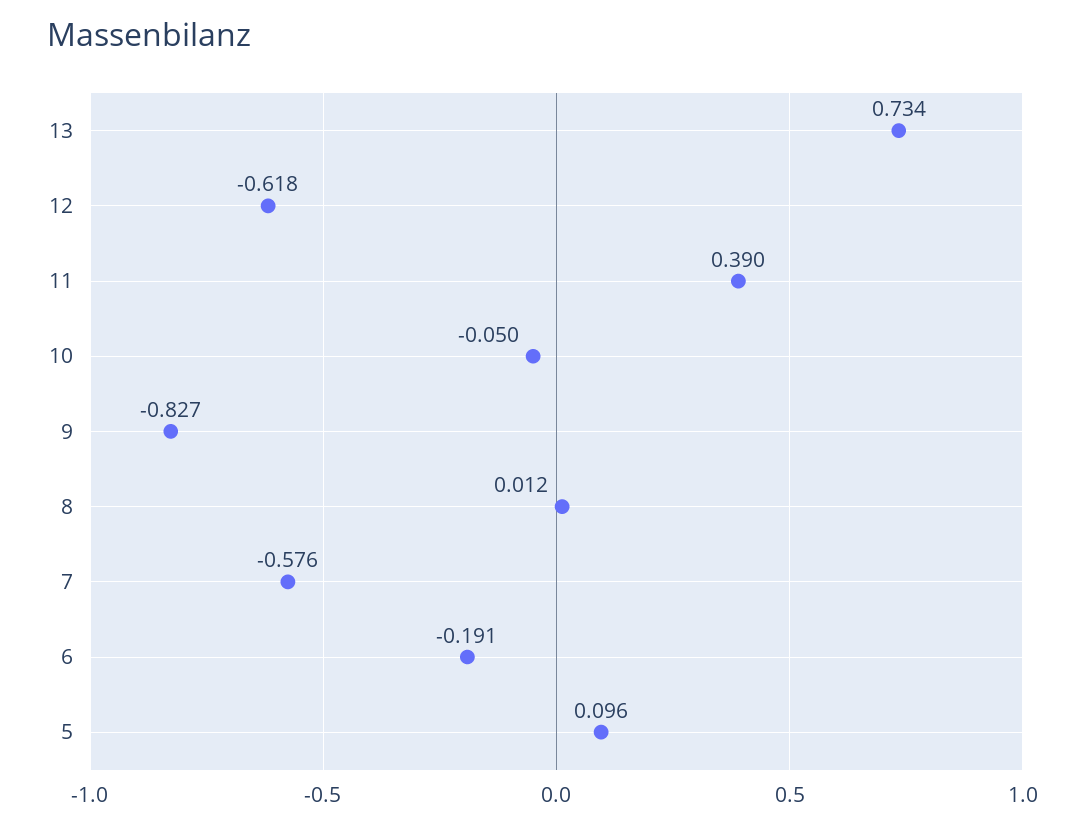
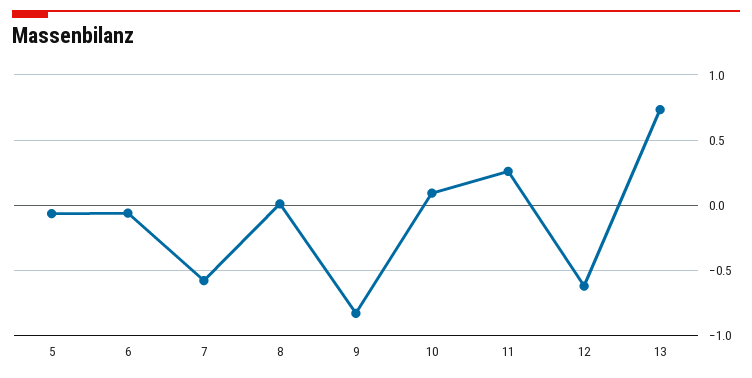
  {
    "13": 0.734,
    "12": -0.618,
-   "11": 0.39,
+   "11": 0.25,
-   "10": -0.05,
+   "10": 0.1,
    "9": -0.827,
    "8": 0.012,
    "7": -0.576,
-   "6": -0.191,
+   "6": -0.05,
-   "5": 0.096
+   "5": -0.05
  }

